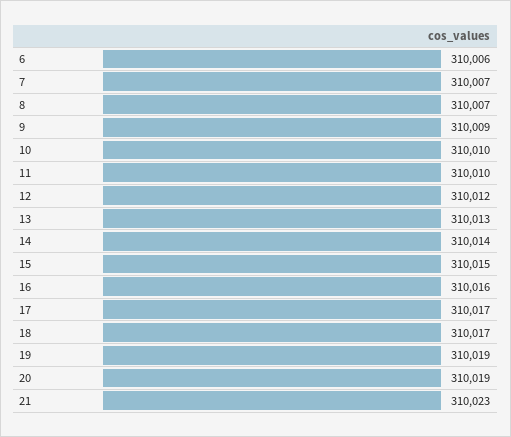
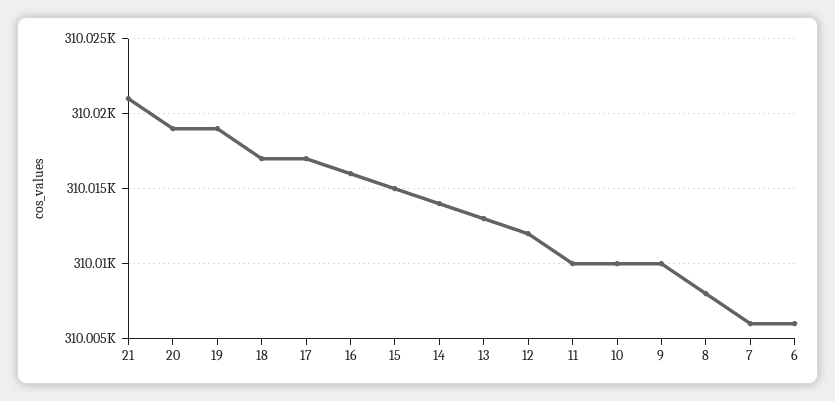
  {
    "6": 310006,
-   "7": 310007,
+   "7": 310006,
-   "8": 310007,
+   "8": 310008,
-   "9": 310009,
+   "9": 310010,
    "10": 310010,
    "11": 310010,
    "12": 310012,
    "13": 310013,
    "14": 310014,
    "15": 310015,
    "16": 310016,
    "17": 310017,
    "18": 310017,
    "19": 310019,
    "20": 310019,
-   "21": 310023
+   "21": 310021
  }

